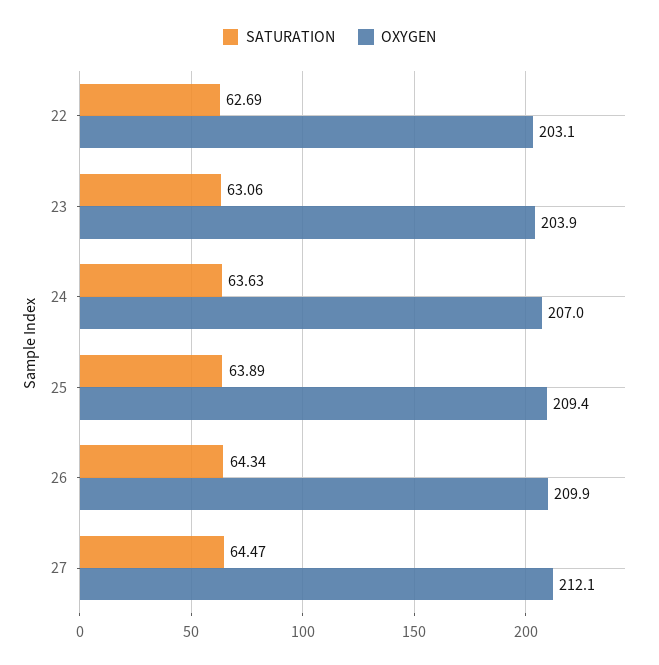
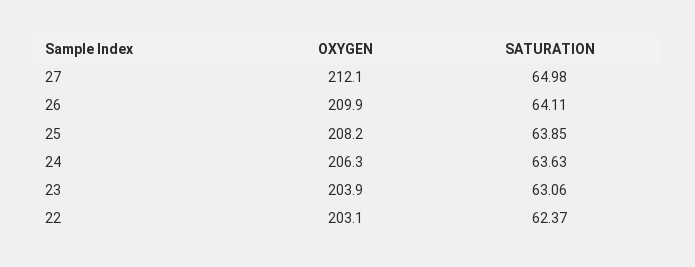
  {
    "SATURATION": {
-     "22": 62.69,
+     "22": 62.37,
      "23": 63.06,
      "24": 63.63,
-     "25": 63.89,
+     "25": 63.85,
-     "26": 64.34,
+     "26": 64.11,
-     "27": 64.47
+     "27": 64.98
    },
    "OXYGEN": {
      "22": 203.1,
      "23": 203.9,
-     "24": 207,
+     "24": 206.3,
-     "25": 209.4,
+     "25": 208.2,
      "26": 209.9,
      "27": 212.1
    }
  }

